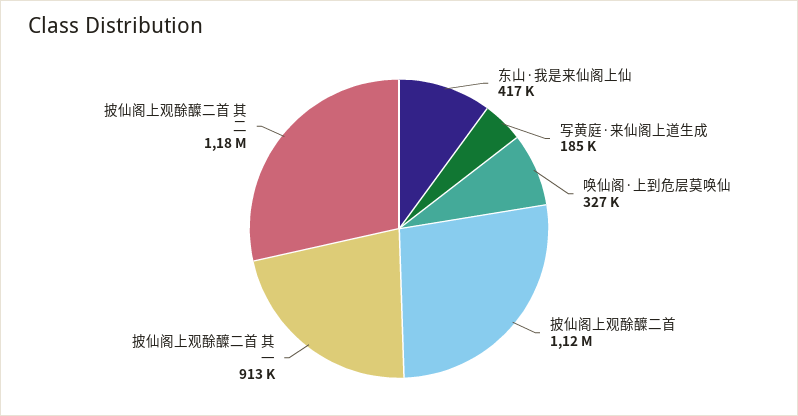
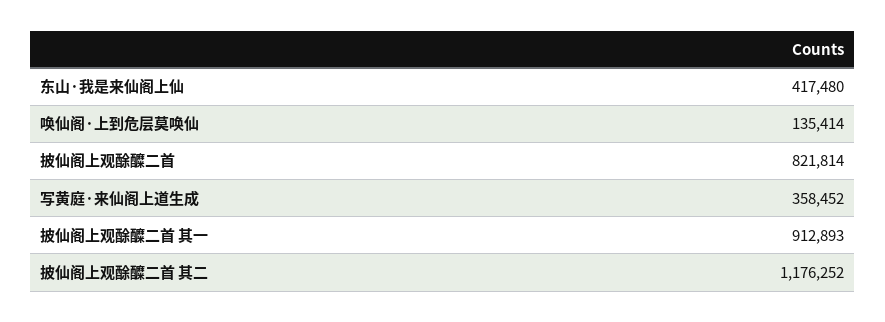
  {
    "东山·我是来仙阁上仙": 417480,
-   "写黄庭·来仙阁上道生成": 185000,
+   "写黄庭·来仙阁上道生成": 358452,
-   "唤仙阁·上到危层莫唤仙": 327000,
+   "唤仙阁·上到危层莫唤仙": 135414,
-   "披仙阁上观酴醾二首": 1120000,
+   "披仙阁上观酴醾二首": 821814,
    "披仙阁上观酴醾二首 其一": 912893,
    "披仙阁上观酴醾二首 其二": 1176252
  }

